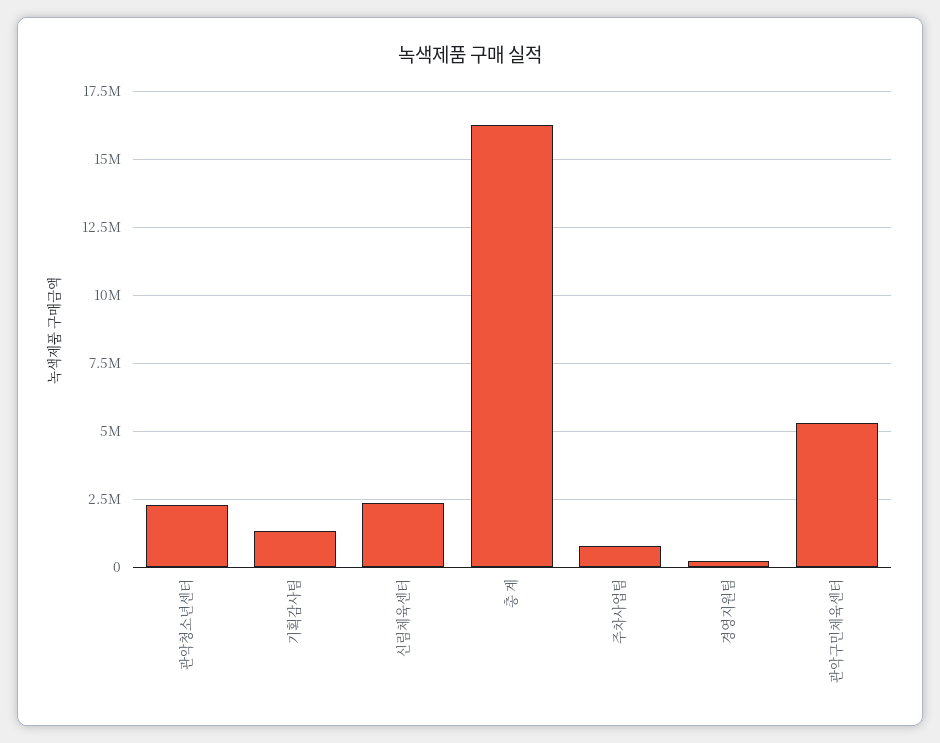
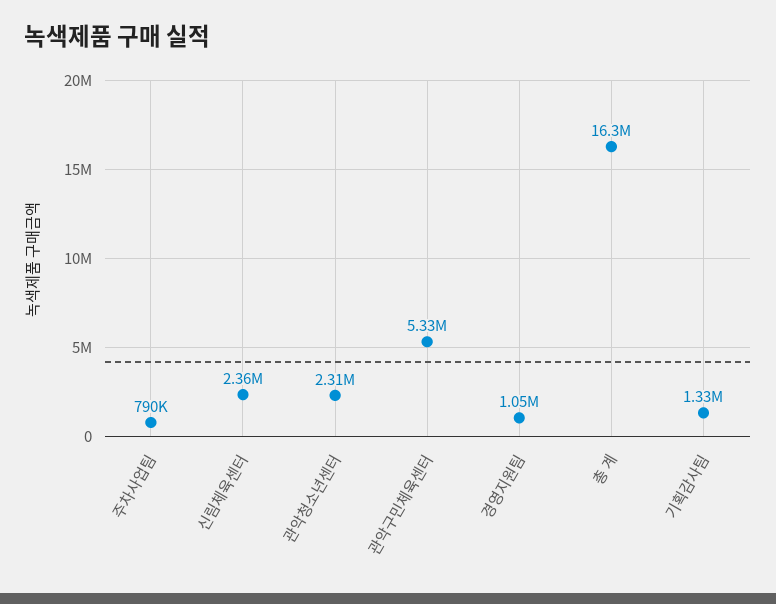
  {
    "관악청소년센터": 2310000,
    "기획감사팀": 1330000,
    "신림체육센터": 2360000,
    "총 계": 16300000,
    "주차사업팀": 790000,
-   "경영지원팀": 250000,
+   "경영지원팀": 1050000,
    "관악구민체육센터": 5330000
  }

